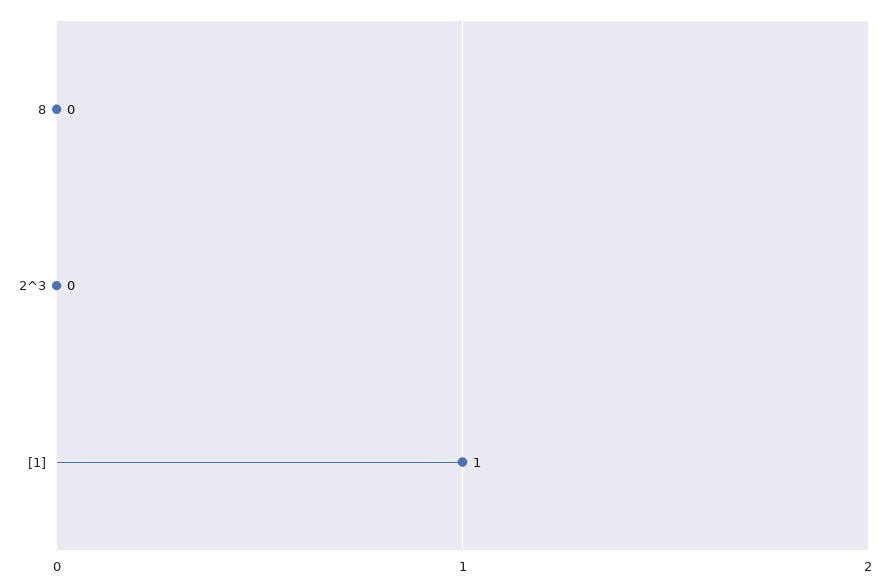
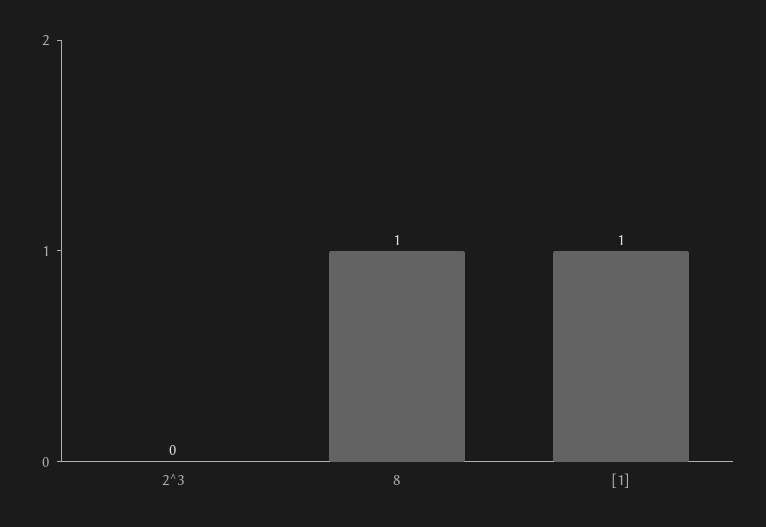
  {
-   "8": 0,
+   "8": 1,
    "2^3": 0,
    "[1]": 1
  }

